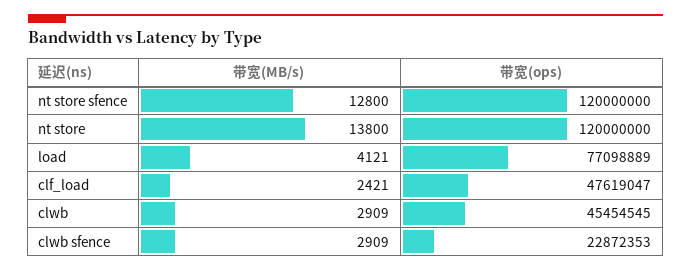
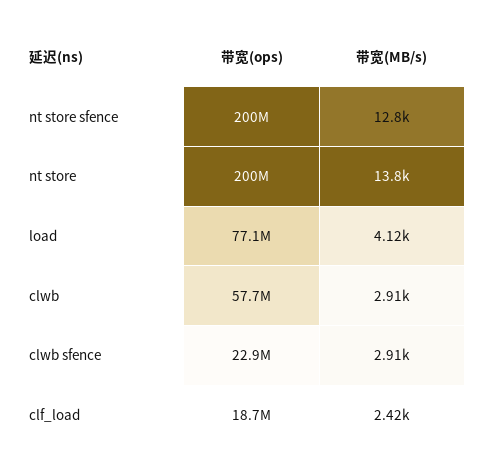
  {
    "带宽(MB/s)": {
      "nt store sfence": 12800,
      "nt store": 13800,
      "load": 4121,
      "clf_load": 2421,
      "clwb": 2909,
      "clwb sfence": 2909
    },
    "带宽(ops)": {
-     "nt store sfence": 120000000,
+     "nt store sfence": 200000000,
-     "nt store": 120000000,
+     "nt store": 200000000,
      "load": 77098889,
-     "clf_load": 47619047,
+     "clf_load": 18700000,
-     "clwb": 45454545,
+     "clwb": 57700000,
      "clwb sfence": 22872353
    }
  }

